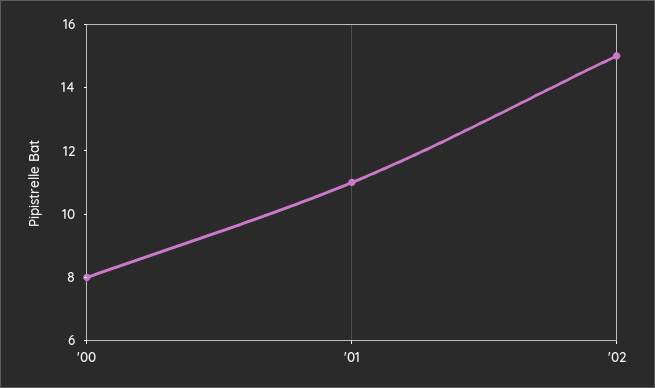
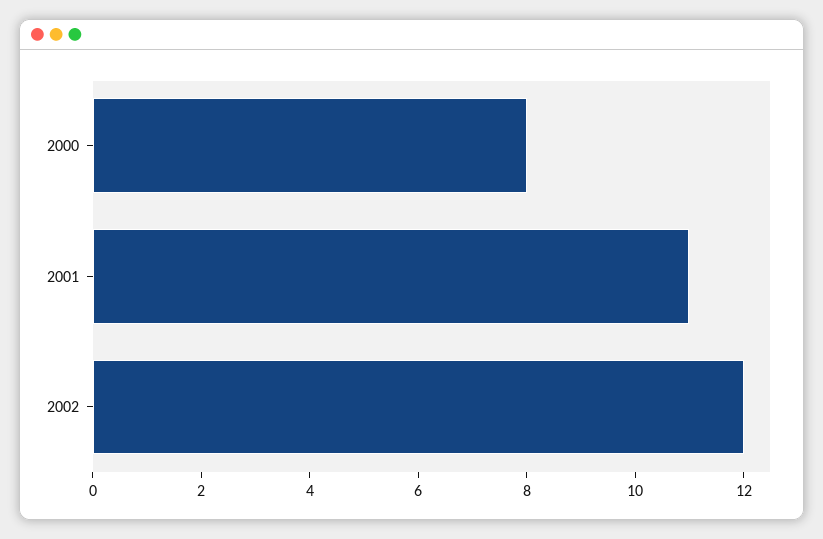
  {
    "'00": 8,
    "'01": 11,
-   "'02": 15
+   "'02": 12
  }

